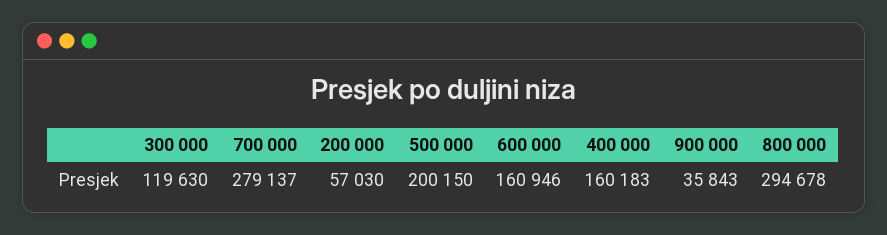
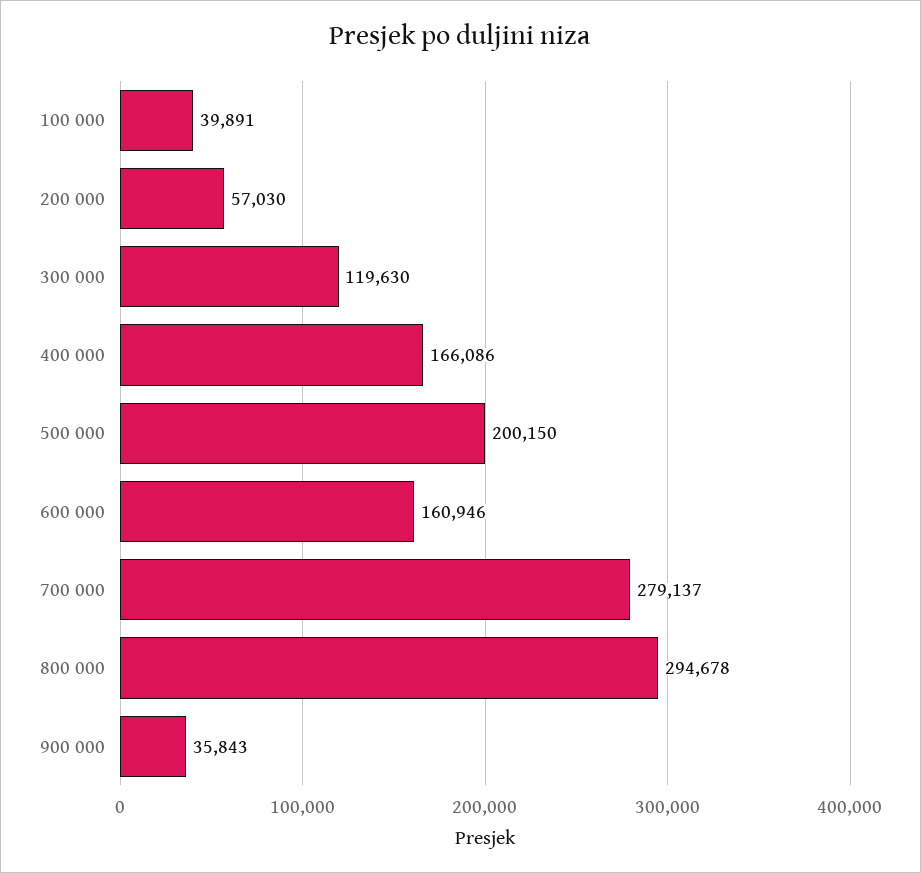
  {
    "300 000": 119630,
    "700 000": 279137,
    "200 000": 57030,
    "500 000": 200150,
    "600 000": 160946,
-   "400 000": 160183,
+   "400 000": 166086,
    "900 000": 35843,
-   "800 000": 294678
+   "800 000": 294678,
+   "100 000": 39891
  }

